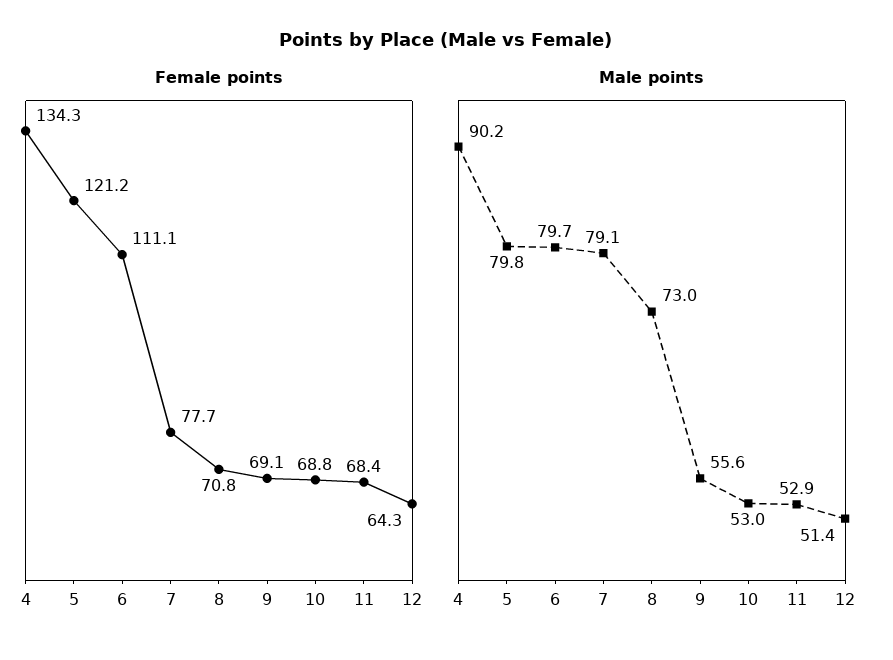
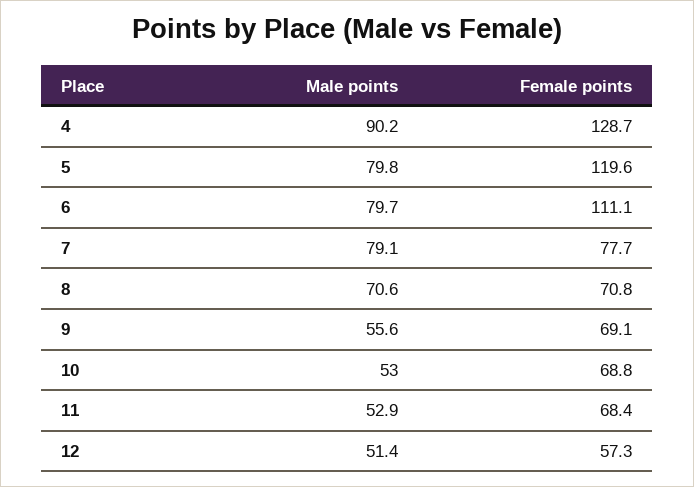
  {
    "Female points": {
-     "4": 134.3,
+     "4": 128.7,
-     "5": 121.2,
+     "5": 119.6,
      "6": 111.1,
      "7": 77.7,
      "8": 70.8,
      "9": 69.1,
      "10": 68.8,
      "11": 68.4,
-     "12": 64.3
+     "12": 57.3
    },
    "Male points": {
      "4": 90.2,
      "5": 79.8,
      "6": 79.7,
      "7": 79.1,
-     "8": 73,
+     "8": 70.6,
      "9": 55.6,
      "10": 53,
      "11": 52.9,
      "12": 51.4
    }
  }

